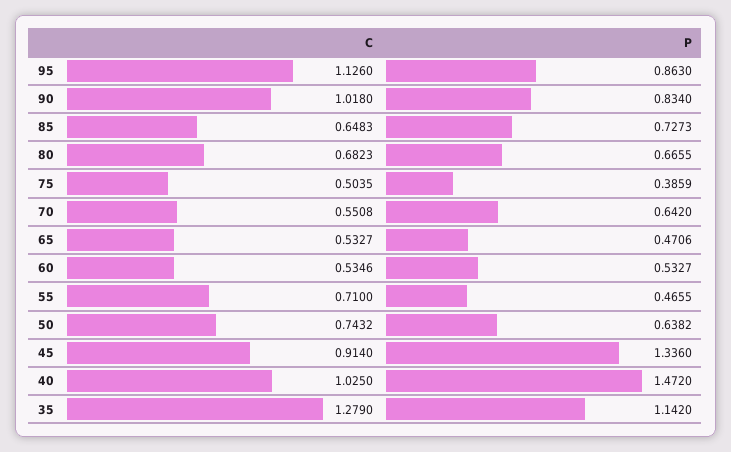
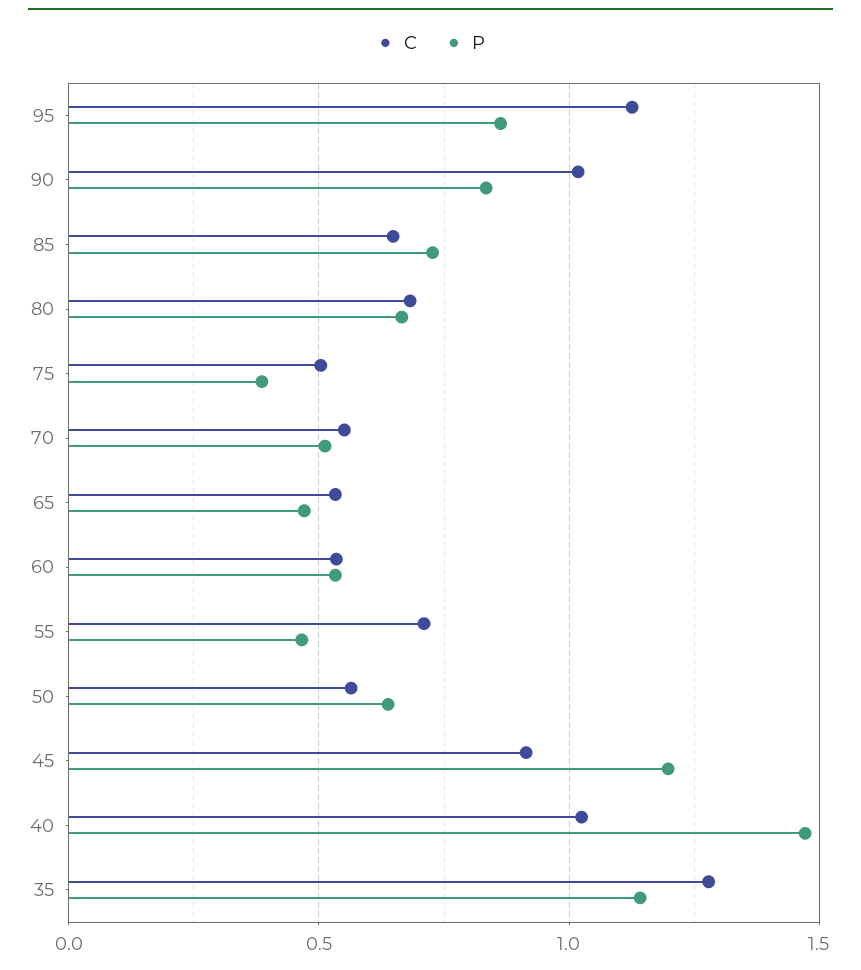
  {
    "C": {
      "95": 1.126,
      "90": 1.018,
      "85": 0.6483,
      "80": 0.6823,
      "75": 0.5035,
      "70": 0.5508,
      "65": 0.5327,
      "60": 0.5346,
      "55": 0.71,
-     "50": 0.7432,
+     "50": 0.55,
      "45": 0.914,
      "40": 1.025,
      "35": 1.279
    },
    "P": {
      "95": 0.863,
      "90": 0.834,
      "85": 0.7273,
      "80": 0.6655,
      "75": 0.3859,
-     "70": 0.642,
+     "70": 0.5,
      "65": 0.4706,
      "60": 0.5327,
      "55": 0.4655,
      "50": 0.6382,
-     "45": 1.336,
+     "45": 1.2,
      "40": 1.472,
      "35": 1.142
    }
  }

